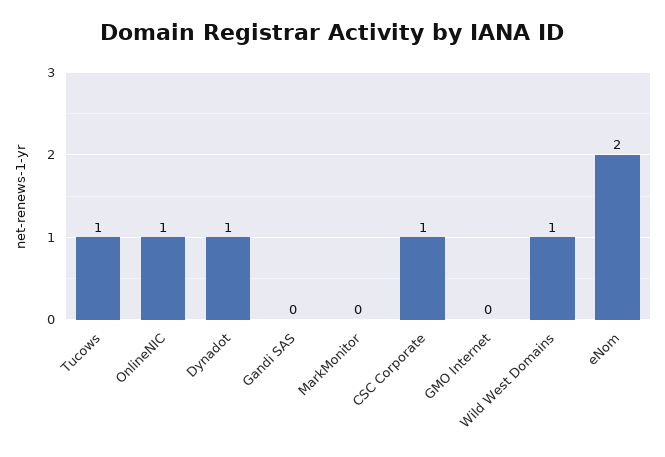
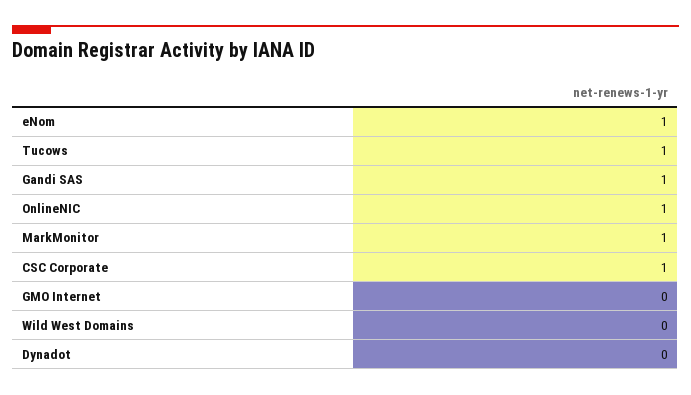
  {
    "Tucows": 1,
    "OnlineNIC": 1,
-   "Dynadot": 1,
+   "Dynadot": 0,
-   "Gandi SAS": 0,
+   "Gandi SAS": 1,
-   "MarkMonitor": 0,
+   "MarkMonitor": 1,
    "CSC Corporate": 1,
    "GMO Internet": 0,
-   "Wild West Domains": 1,
+   "Wild West Domains": 0,
-   "eNom": 2
+   "eNom": 1
  }

